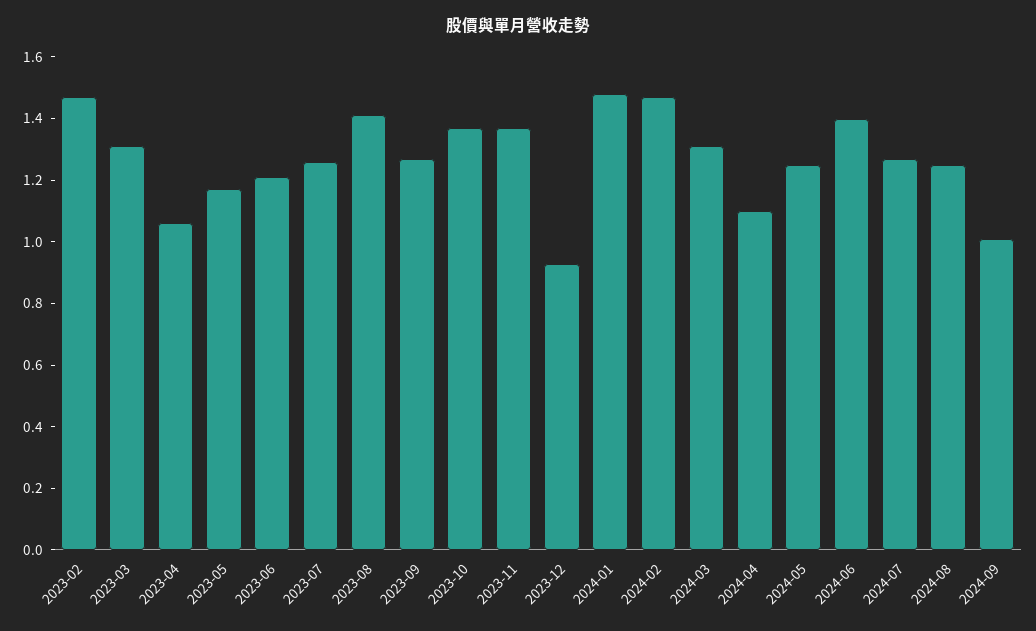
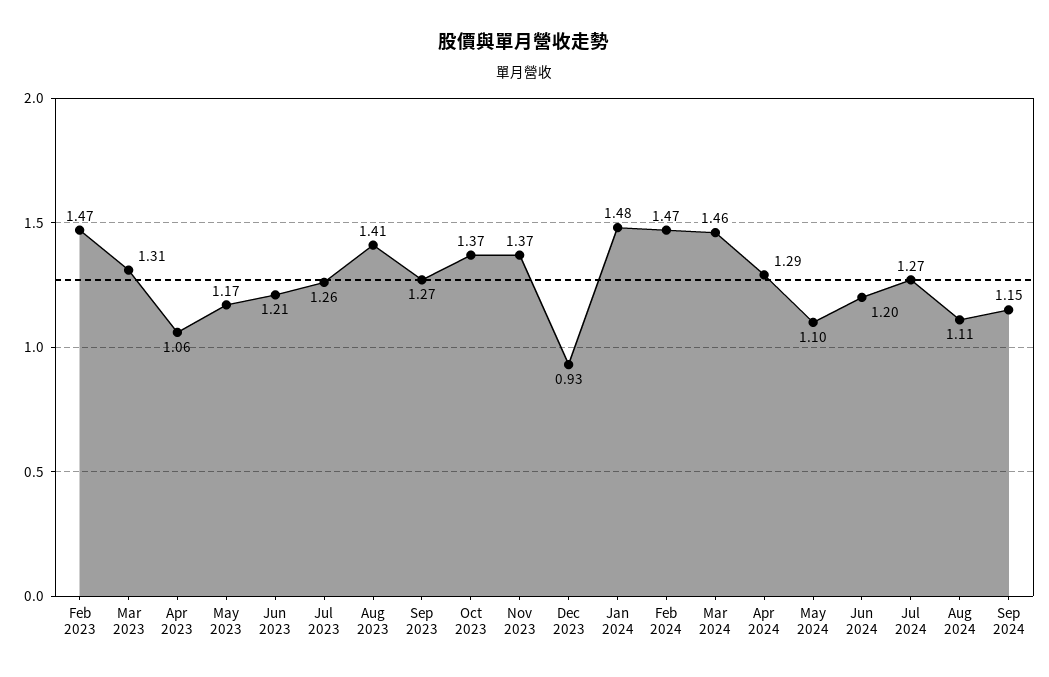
  {
    "2023-02": 1.47,
    "2023-03": 1.31,
    "2023-04": 1.06,
    "2023-05": 1.17,
    "2023-06": 1.21,
    "2023-07": 1.26,
    "2023-08": 1.41,
    "2023-09": 1.27,
    "2023-10": 1.37,
    "2023-11": 1.37,
    "2023-12": 0.93,
    "2024-01": 1.48,
    "2024-02": 1.47,
-   "2024-03": 1.3,
+   "2024-03": 1.46,
-   "2024-04": 1.1,
+   "2024-04": 1.29,
-   "2024-05": 1.25,
+   "2024-05": 1.1,
-   "2024-06": 1.4,
+   "2024-06": 1.2,
    "2024-07": 1.27,
-   "2024-08": 1.25,
+   "2024-08": 1.11,
-   "2024-09": 1
+   "2024-09": 1.15
  }

